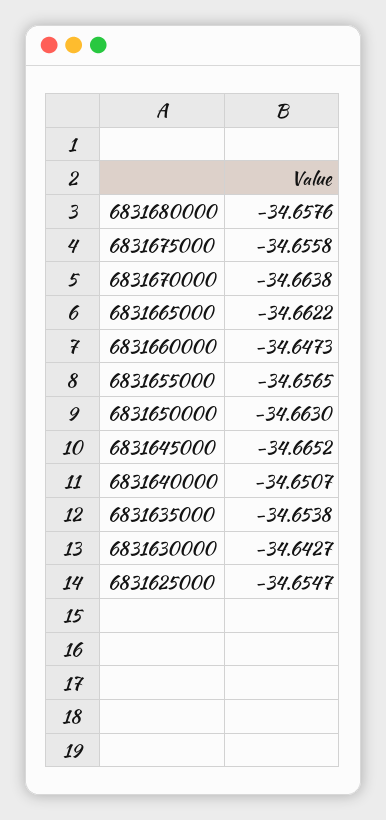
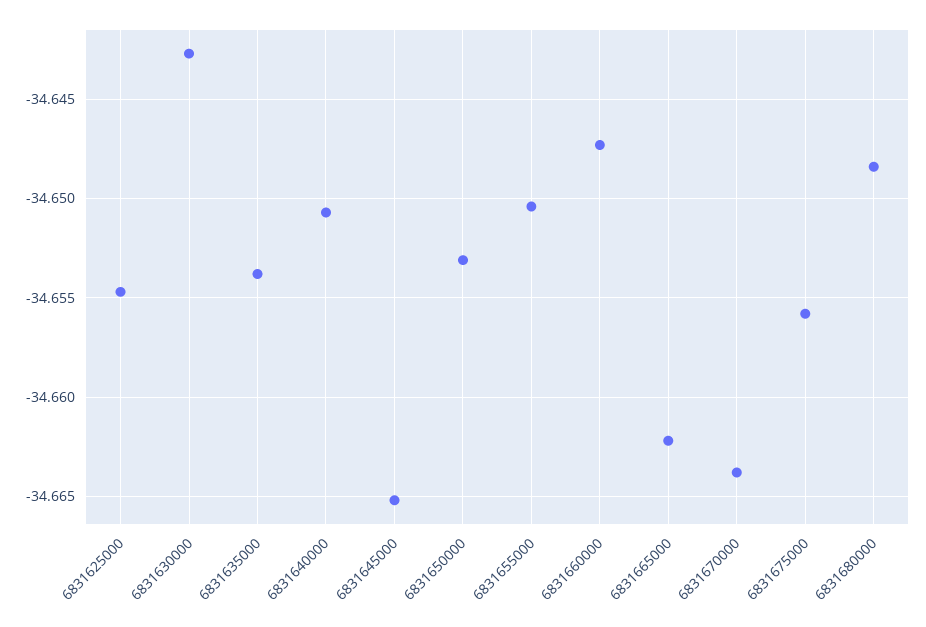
  {
-   "6831680000": -34.6576,
+   "6831680000": -34.6485,
    "6831675000": -34.6558,
    "6831670000": -34.6638,
    "6831665000": -34.6622,
    "6831660000": -34.6473,
-   "6831655000": -34.6565,
+   "6831655000": -34.6505,
-   "6831650000": -34.663,
+   "6831650000": -34.653,
    "6831645000": -34.6652,
    "6831640000": -34.6507,
    "6831635000": -34.6538,
    "6831630000": -34.6427,
    "6831625000": -34.6547
  }

